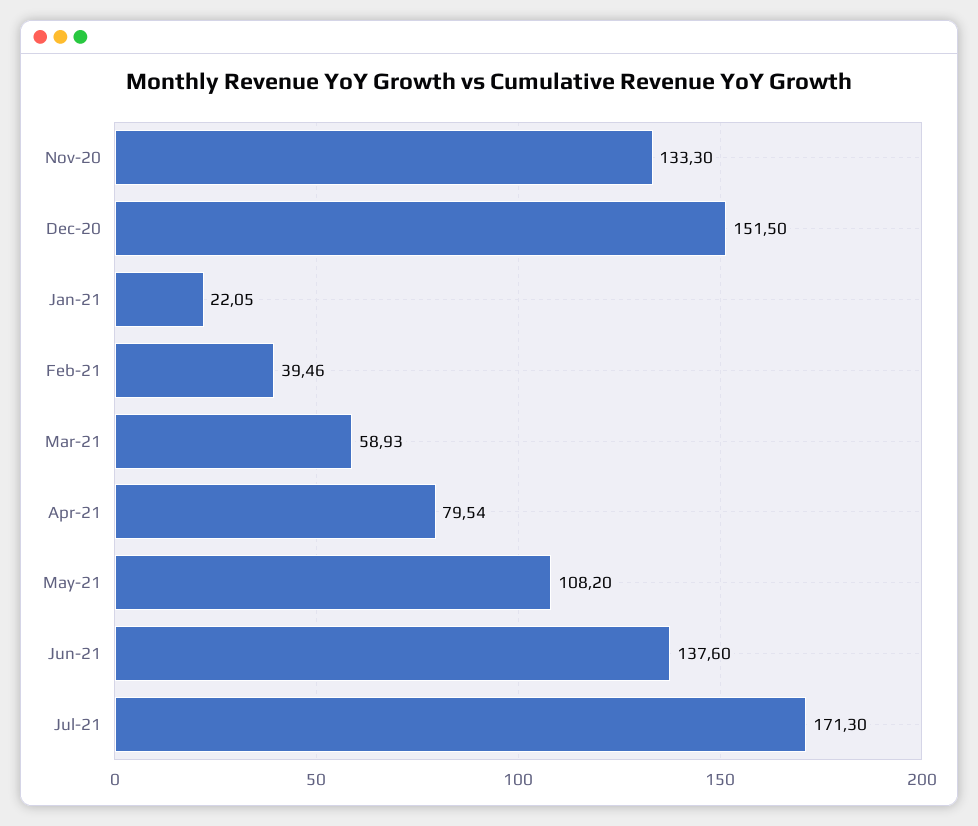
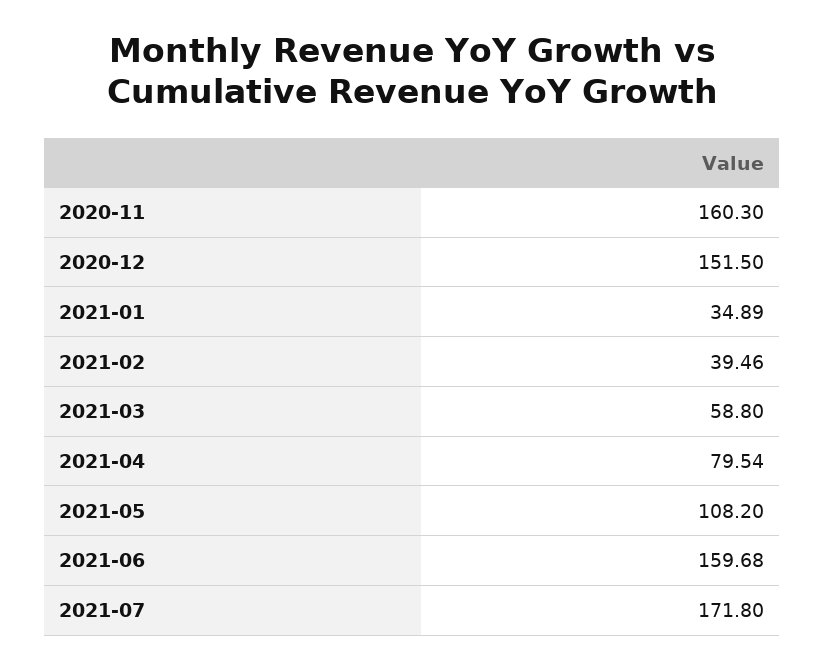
  {
-   "Nov-20": 133.3,
+   "Nov-20": 160.3,
    "Dec-20": 151.5,
-   "Jan-21": 22.05,
+   "Jan-21": 34.89,
    "Feb-21": 39.46,
-   "Mar-21": 58.93,
+   "Mar-21": 58.8,
    "Apr-21": 79.54,
    "May-21": 108.2,
-   "Jun-21": 137.6,
+   "Jun-21": 159.68,
-   "Jul-21": 171.3
+   "Jul-21": 171.8
  }

